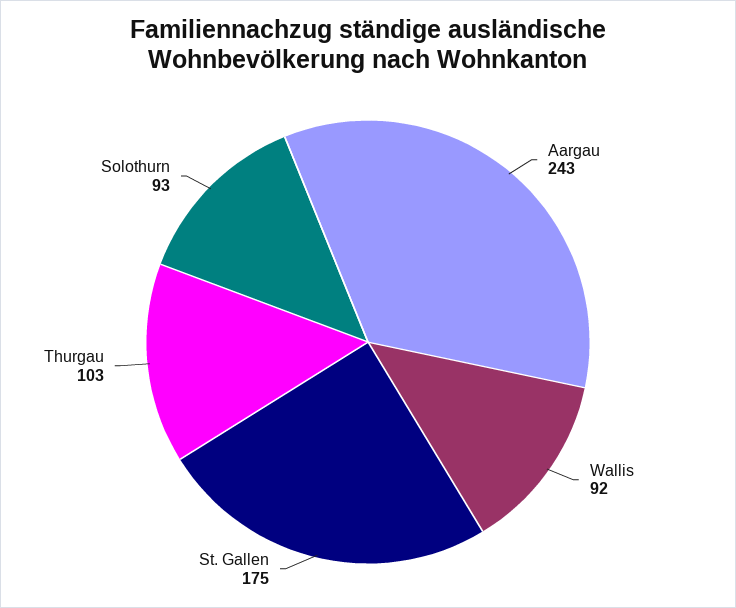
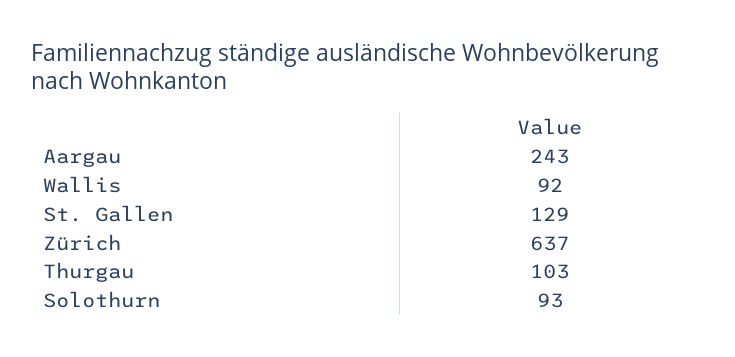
  {
    "Aargau": 243,
    "Wallis": 92,
-   "St. Gallen": 175,
+   "St. Gallen": 129,
    "Thurgau": 103,
-   "Solothurn": 93
+   "Solothurn": 93,
+   "Zürich": 637
  }

